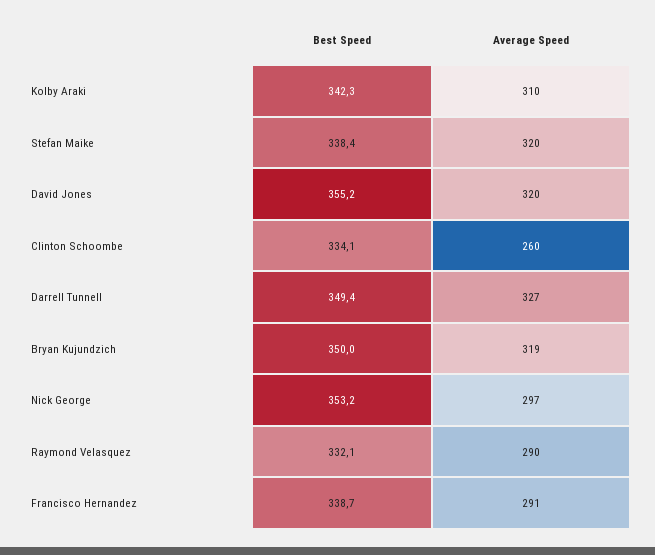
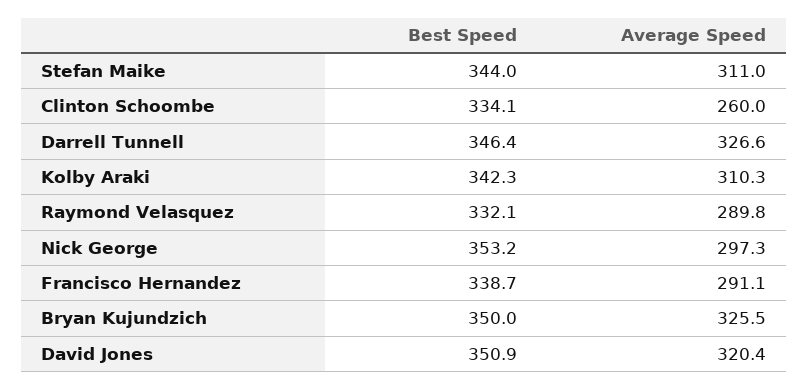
  {
    "Best Speed": {
      "Kolby Araki": 342.3,
-     "Stefan Maike": 338.4,
+     "Stefan Maike": 344,
-     "David Jones": 355.2,
+     "David Jones": 350.9,
      "Clinton Schoombe": 334.1,
-     "Darrell Tunnell": 349.4,
+     "Darrell Tunnell": 346.4,
      "Bryan Kujundzich": 350,
      "Nick George": 353.2,
      "Raymond Velasquez": 332.1,
      "Francisco Hernandez": 338.7
    },
    "Average Speed": {
      "Kolby Araki": 310.3,
-     "Stefan Maike": 320,
+     "Stefan Maike": 311,
      "David Jones": 320.4,
      "Clinton Schoombe": 260,
      "Darrell Tunnell": 326.6,
-     "Bryan Kujundzich": 319,
+     "Bryan Kujundzich": 325.5,
      "Nick George": 297.3,
      "Raymond Velasquez": 289.8,
      "Francisco Hernandez": 291.1
    }
  }

